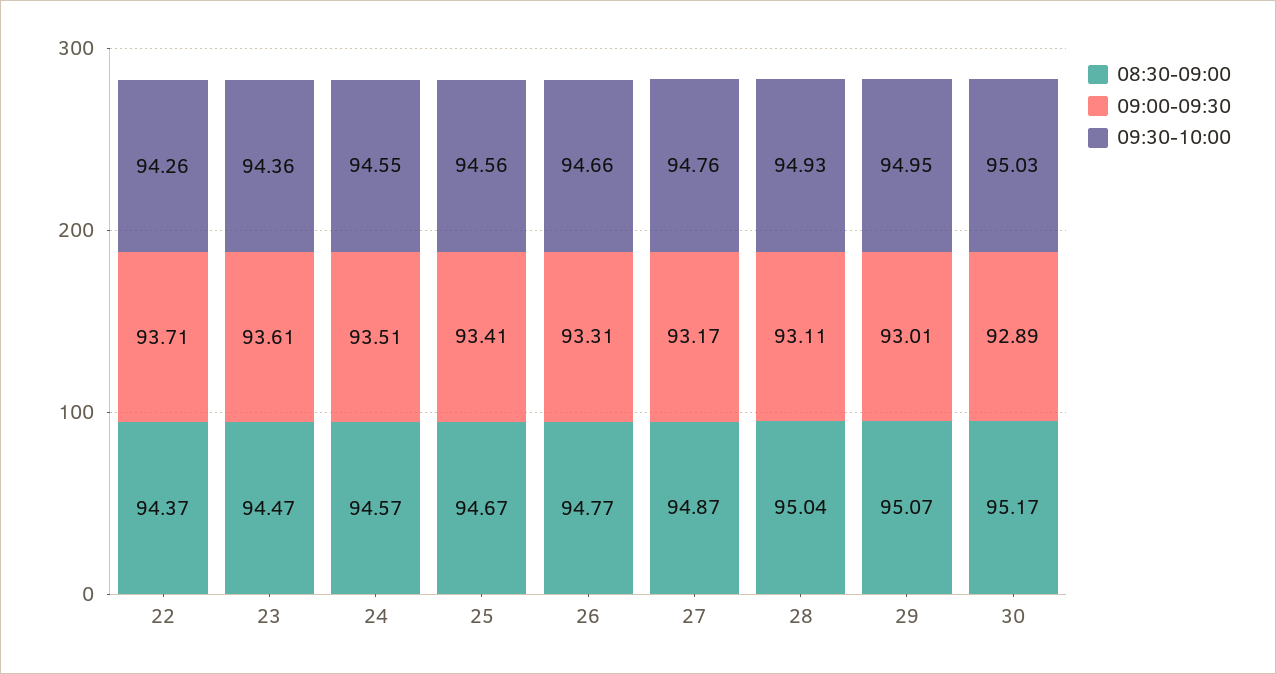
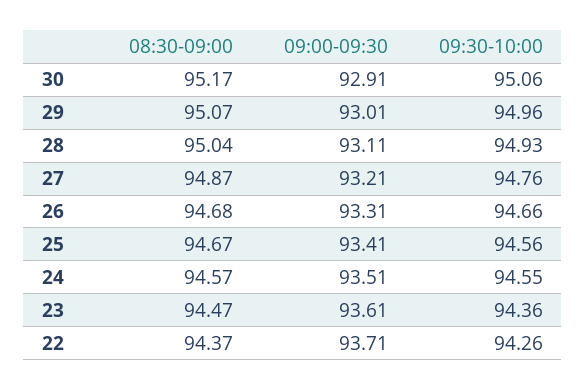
  {
    "08:30-09:00": {
      "22": 94.37,
      "23": 94.47,
      "24": 94.57,
      "25": 94.67,
-     "26": 94.77,
+     "26": 94.68,
      "27": 94.87,
      "28": 95.04,
      "29": 95.07,
      "30": 95.17
    },
    "09:00-09:30": {
      "22": 93.71,
      "23": 93.61,
      "24": 93.51,
      "25": 93.41,
      "26": 93.31,
-     "27": 93.17,
+     "27": 93.21,
      "28": 93.11,
      "29": 93.01,
-     "30": 92.89
+     "30": 92.91
    },
    "09:30-10:00": {
      "22": 94.26,
      "23": 94.36,
      "24": 94.55,
      "25": 94.56,
      "26": 94.66,
      "27": 94.76,
      "28": 94.93,
-     "29": 94.95,
+     "29": 94.96,
-     "30": 95.03
+     "30": 95.06
    }
  }

